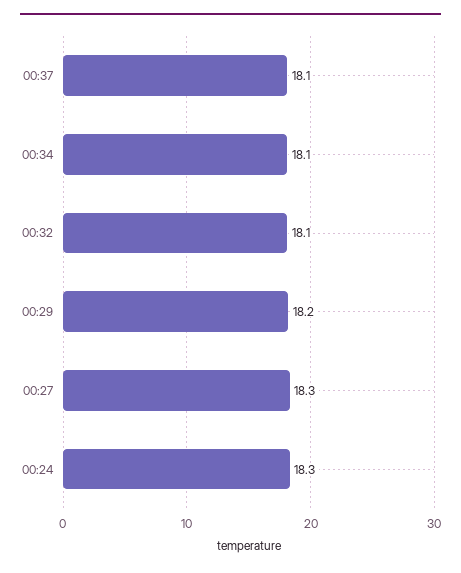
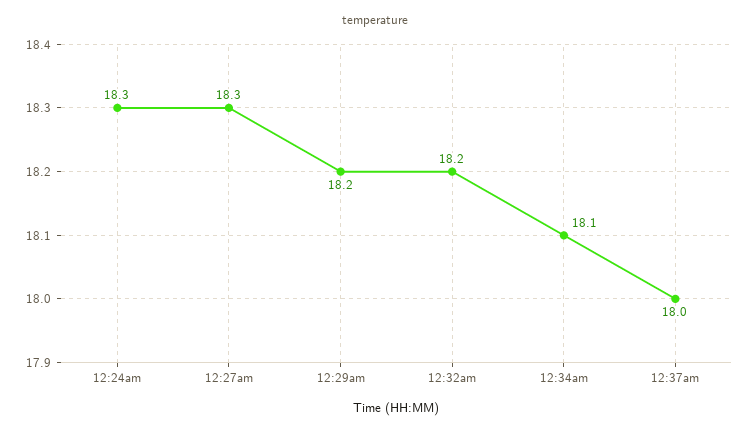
  {
-   "00:37": 18.1,
+   "00:37": 18,
    "00:34": 18.1,
-   "00:32": 18.1,
+   "00:32": 18.2,
    "00:29": 18.2,
    "00:27": 18.3,
    "00:24": 18.3
  }

